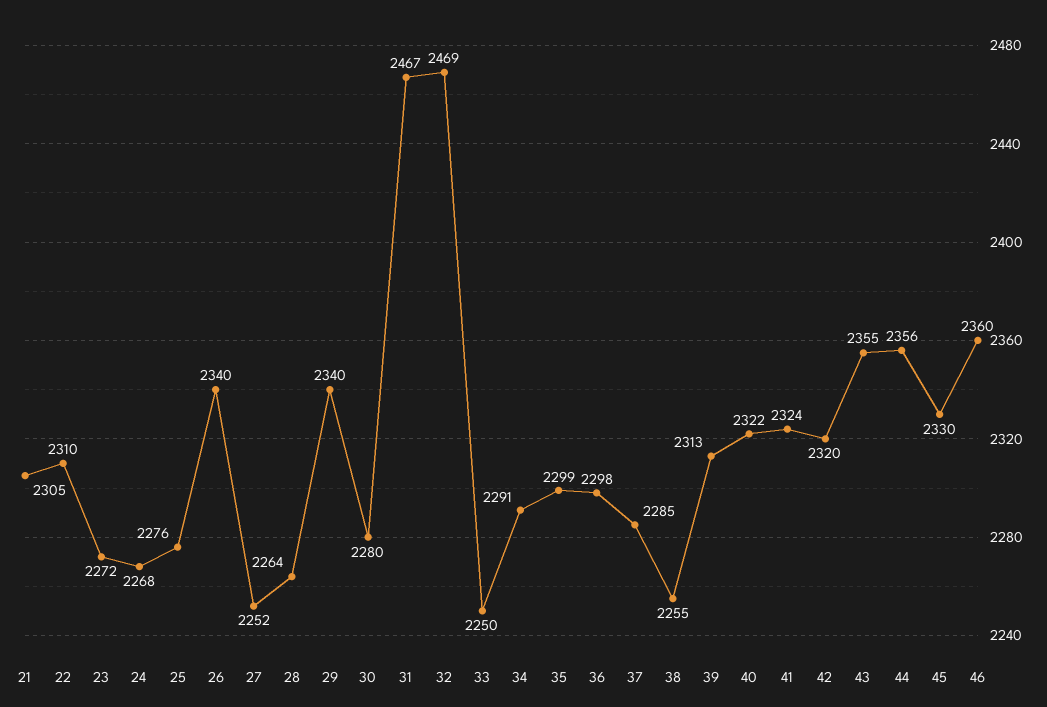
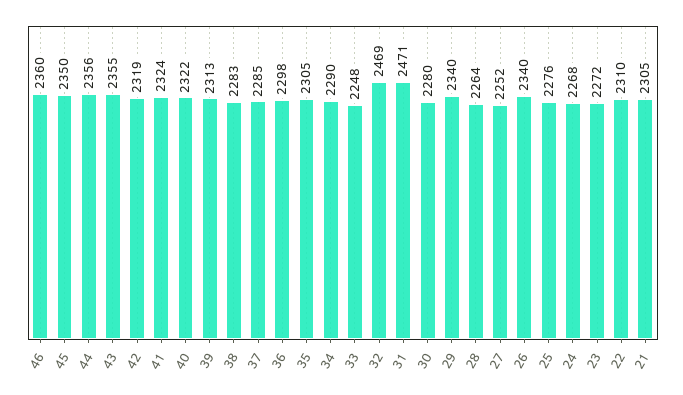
  {
    "21": 2305,
    "22": 2310,
    "23": 2272,
    "24": 2268,
    "25": 2276,
    "26": 2340,
    "27": 2252,
    "28": 2264,
    "29": 2340,
    "30": 2280,
-   "31": 2467,
+   "31": 2471,
    "32": 2469,
-   "33": 2250,
+   "33": 2248,
-   "34": 2291,
+   "34": 2290,
-   "35": 2299,
+   "35": 2305,
    "36": 2298,
    "37": 2285,
-   "38": 2255,
+   "38": 2283,
    "39": 2313,
    "40": 2322,
    "41": 2324,
-   "42": 2320,
+   "42": 2319,
    "43": 2355,
    "44": 2356,
-   "45": 2330,
+   "45": 2350,
    "46": 2360
  }

